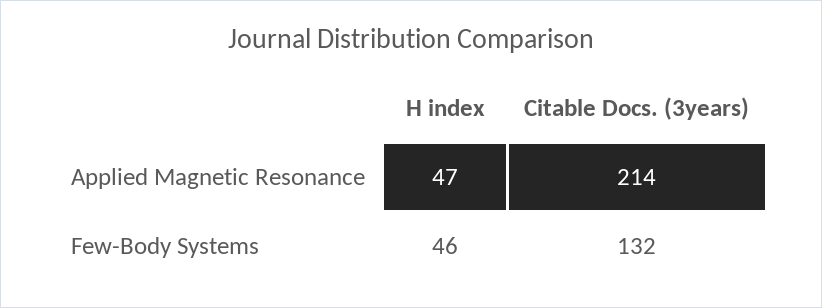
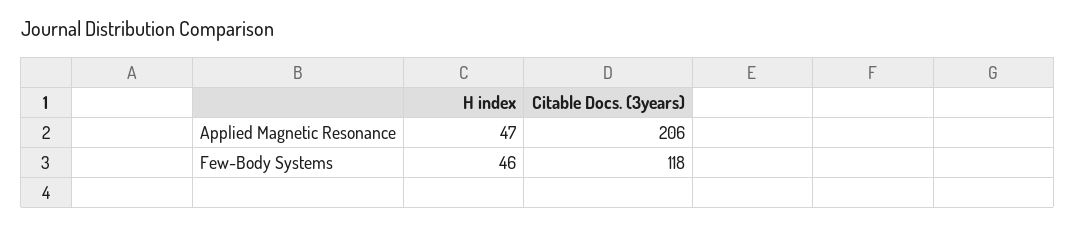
  {
    "H index": {
      "Applied Magnetic Resonance": 47,
      "Few-Body Systems": 46
    },
    "Citable Docs. (3years)": {
-     "Applied Magnetic Resonance": 214,
+     "Applied Magnetic Resonance": 206,
-     "Few-Body Systems": 132
+     "Few-Body Systems": 118
    }
  }

